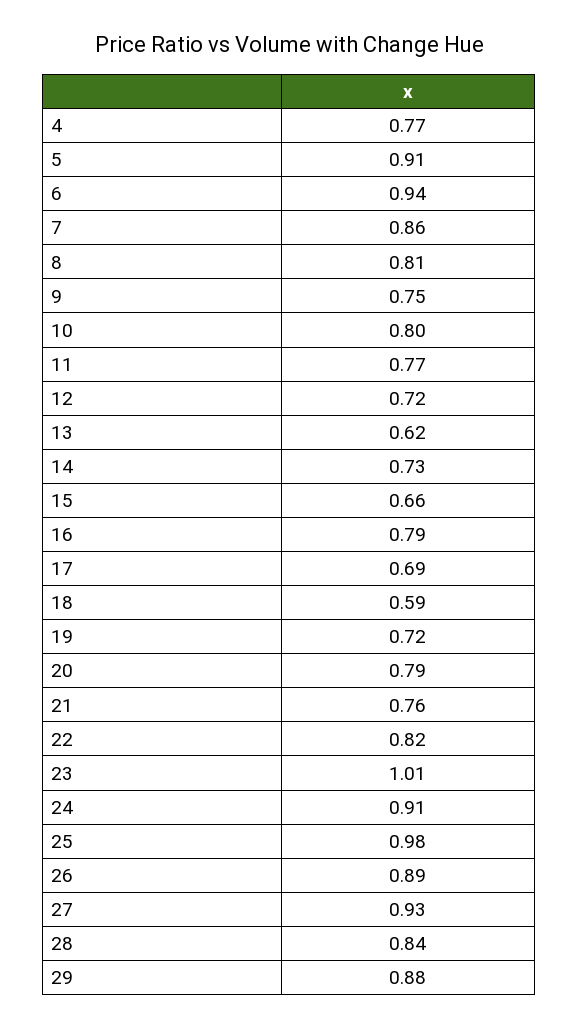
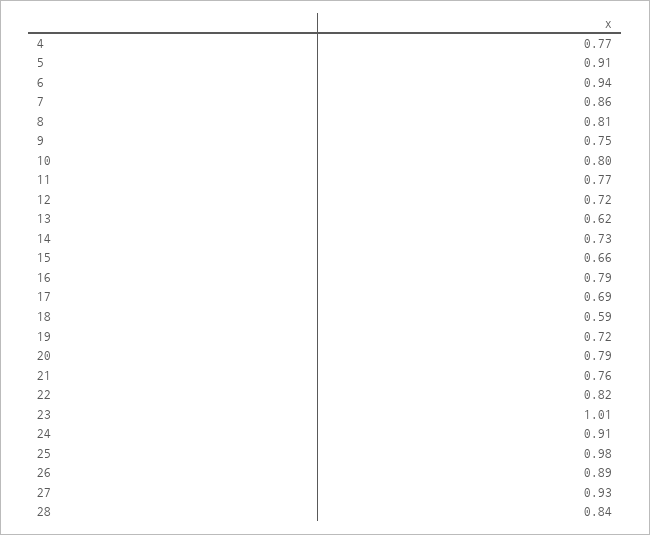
  {
    "4": 0.77,
    "5": 0.91,
    "6": 0.94,
    "7": 0.86,
    "8": 0.81,
    "9": 0.75,
    "10": 0.8,
    "11": 0.77,
    "12": 0.72,
    "13": 0.62,
    "14": 0.73,
    "15": 0.66,
    "16": 0.79,
    "17": 0.69,
    "18": 0.59,
    "19": 0.72,
    "20": 0.79,
    "21": 0.76,
    "22": 0.82,
    "23": 1.01,
    "24": 0.91,
    "25": 0.98,
    "26": 0.89,
    "27": 0.93,
-   "28": 0.84,
+   "28": 0.84
-   "29": 0.88
  }

